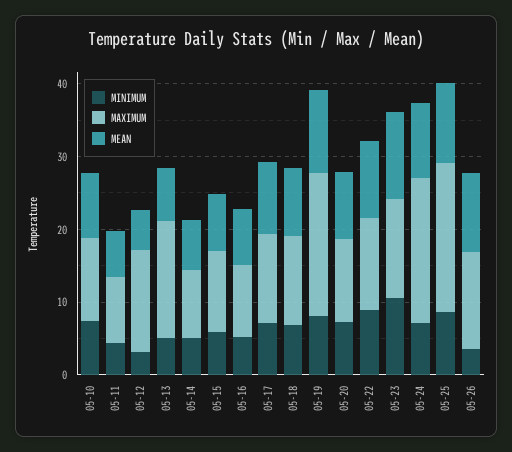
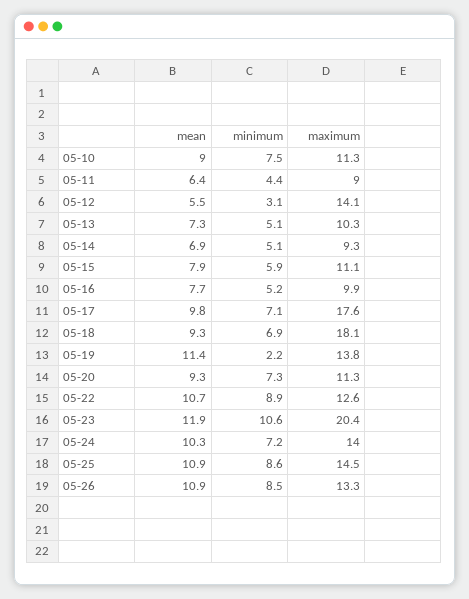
  {
    "MINIMUM": {
      "05-10": 7.5,
      "05-11": 4.4,
      "05-12": 3.1,
      "05-13": 5.1,
      "05-14": 5.1,
      "05-15": 5.9,
      "05-16": 5.2,
      "05-17": 7.1,
      "05-18": 6.9,
-     "05-19": 8,
+     "05-19": 2.2,
      "05-20": 7.3,
      "05-22": 8.9,
      "05-23": 10.6,
      "05-24": 7.2,
      "05-25": 8.6,
-     "05-26": 4
+     "05-26": 8.5
    },
    "MAXIMUM": {
      "05-10": 11.3,
      "05-11": 9,
      "05-12": 14.1,
-     "05-13": 16,
+     "05-13": 10.3,
      "05-14": 9.3,
      "05-15": 11.1,
      "05-16": 9.9,
-     "05-17": 12,
+     "05-17": 17.6,
-     "05-18": 12,
+     "05-18": 18.1,
-     "05-19": 20,
+     "05-19": 13.8,
      "05-20": 11.3,
      "05-22": 12.6,
-     "05-23": 14,
+     "05-23": 20.4,
-     "05-24": 20,
+     "05-24": 14,
-     "05-25": 20,
+     "05-25": 14.5,
      "05-26": 13.3
    },
    "MEAN": {
      "05-10": 9,
      "05-11": 6.4,
      "05-12": 5.5,
      "05-13": 7.3,
      "05-14": 6.9,
      "05-15": 7.9,
      "05-16": 7.7,
      "05-17": 9.8,
      "05-18": 9.3,
      "05-19": 11.4,
      "05-20": 9.3,
      "05-22": 10.7,
      "05-23": 11.9,
      "05-24": 10.3,
      "05-25": 10.9,
      "05-26": 10.9
    }
  }

